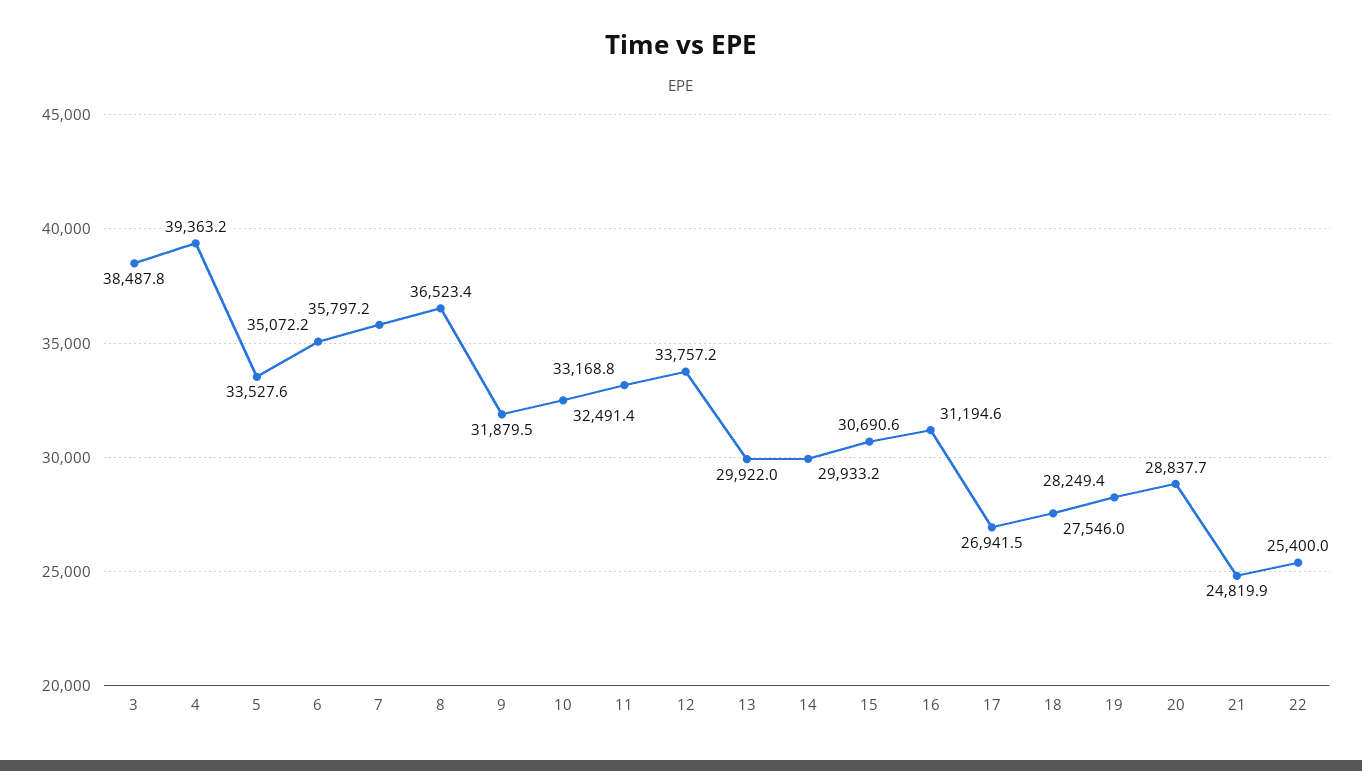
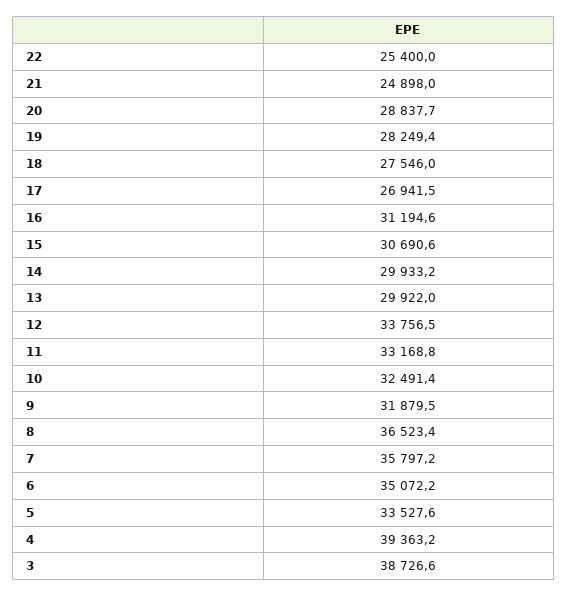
  {
-   "3": 38487.8,
+   "3": 38726.6,
    "4": 39363.2,
    "5": 33527.6,
    "6": 35072.2,
    "7": 35797.2,
    "8": 36523.4,
    "9": 31879.5,
    "10": 32491.4,
    "11": 33168.8,
-   "12": 33757.2,
+   "12": 33756.5,
    "13": 29922,
    "14": 29933.2,
    "15": 30690.6,
    "16": 31194.6,
    "17": 26941.5,
    "18": 27546,
    "19": 28249.4,
    "20": 28837.7,
-   "21": 24819.9,
+   "21": 24898,
    "22": 25400
  }

